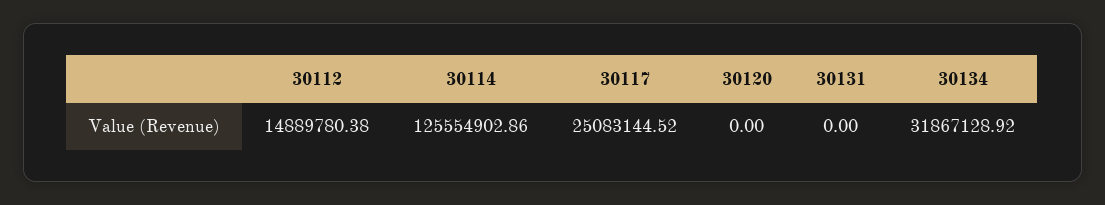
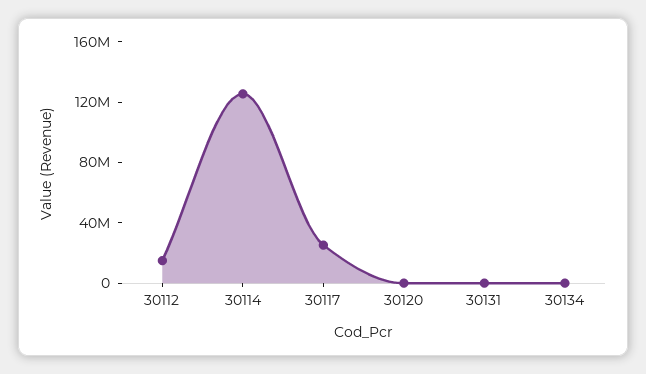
  {
    "30112": 14889780.38,
    "30114": 125554902.86,
    "30117": 25083144.52,
    "30120": 0,
    "30131": 0,
-   "30134": 31867128.92
+   "30134": 0
  }

